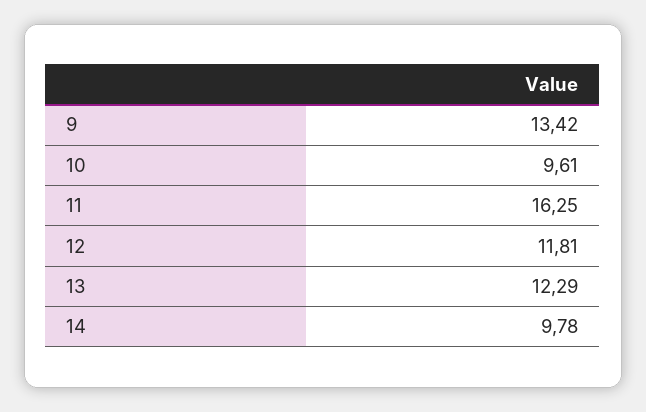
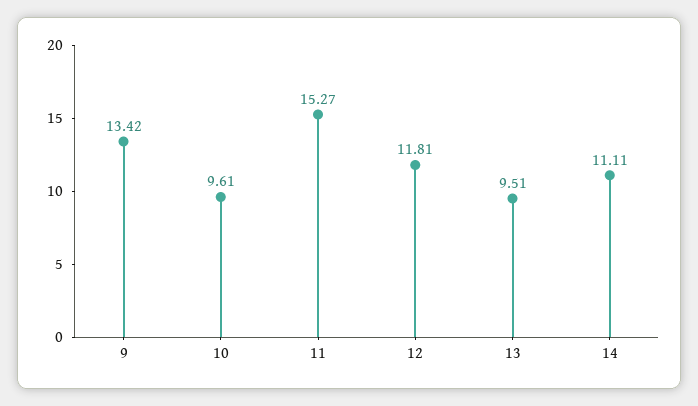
  {
    "9": 13.42,
    "10": 9.61,
-   "11": 16.25,
+   "11": 15.27,
    "12": 11.81,
-   "13": 12.29,
+   "13": 9.51,
-   "14": 9.78
+   "14": 11.11
  }

